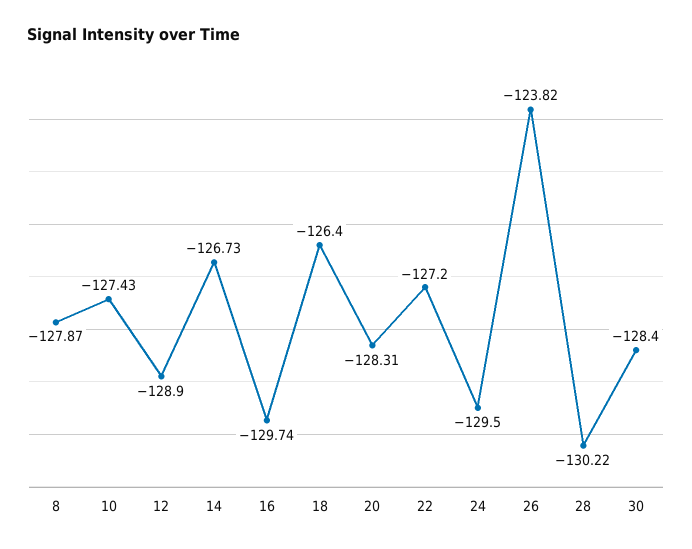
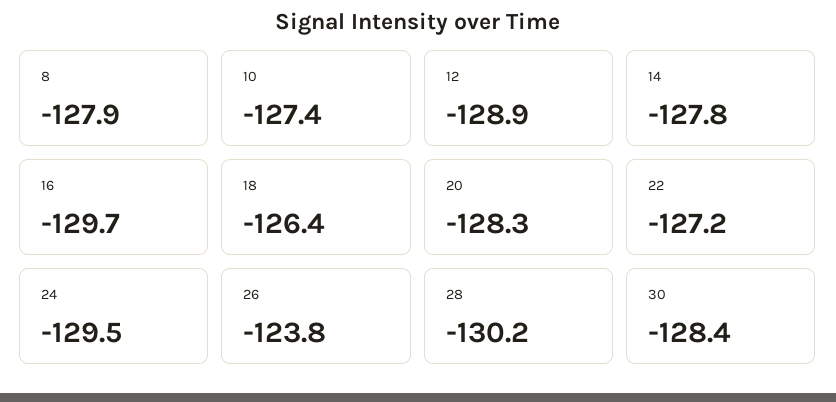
  {
    "8": -127.87,
    "10": -127.43,
    "12": -128.9,
-   "14": -126.73,
+   "14": -127.8,
    "16": -129.74,
    "18": -126.4,
    "20": -128.31,
    "22": -127.2,
    "24": -129.5,
    "26": -123.82,
    "28": -130.22,
    "30": -128.4
  }

